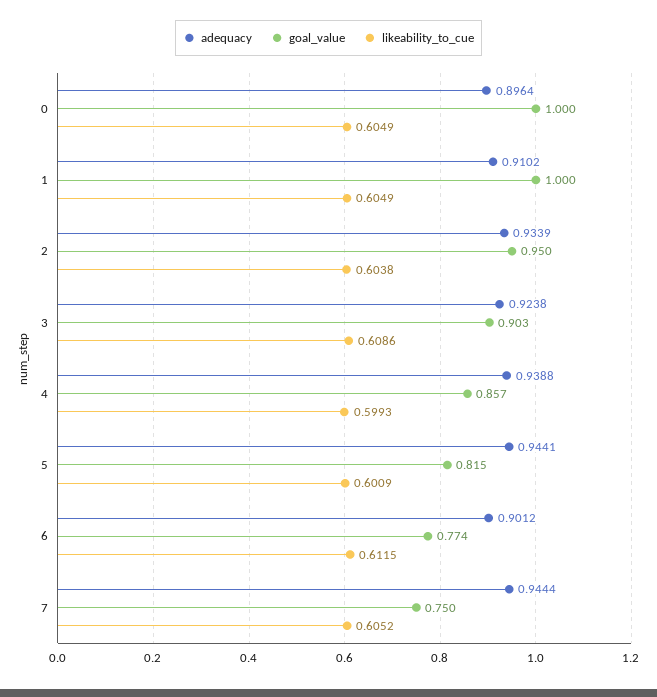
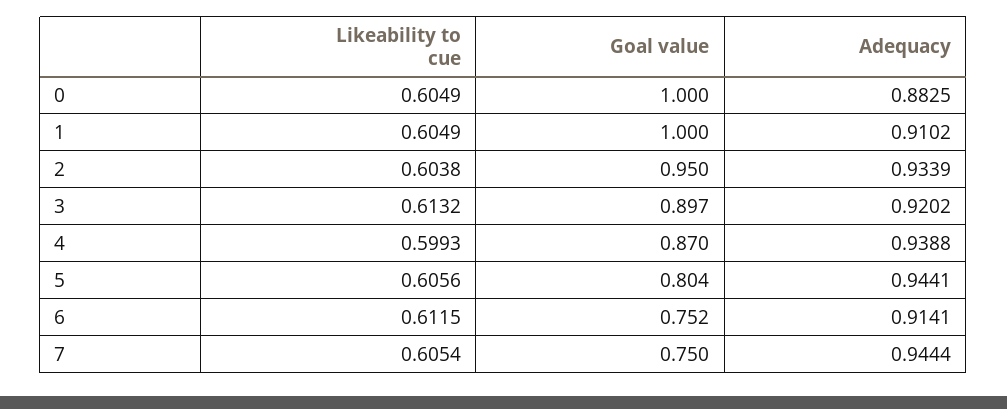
  {
    "adequacy": {
-     "0": 0.8964,
+     "0": 0.8825,
      "1": 0.9102,
      "2": 0.9339,
-     "3": 0.9238,
+     "3": 0.9202,
      "4": 0.9388,
      "5": 0.9441,
-     "6": 0.9012,
+     "6": 0.9141,
      "7": 0.9444
    },
    "goal_value": {
      "0": 1,
      "1": 1,
      "2": 0.95,
-     "3": 0.903,
+     "3": 0.897,
-     "4": 0.857,
+     "4": 0.87,
-     "5": 0.815,
+     "5": 0.804,
-     "6": 0.774,
+     "6": 0.752,
      "7": 0.75
    },
    "likeability_to_cue": {
      "0": 0.6049,
      "1": 0.6049,
      "2": 0.6038,
-     "3": 0.6086,
+     "3": 0.6132,
      "4": 0.5993,
-     "5": 0.6009,
+     "5": 0.6056,
      "6": 0.6115,
-     "7": 0.6052
+     "7": 0.6054
    }
  }

